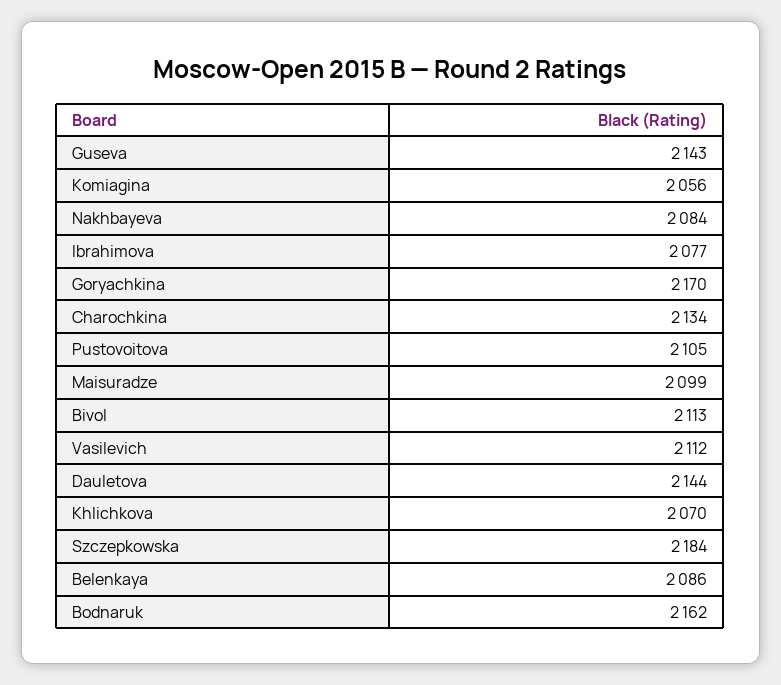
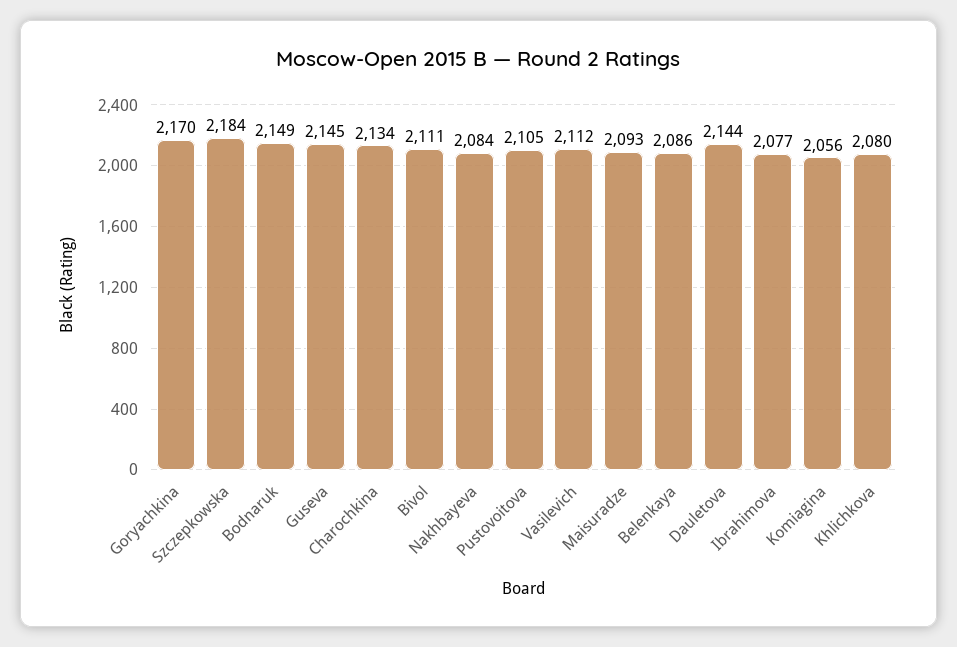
  {
-   "Guseva": 2143,
+   "Guseva": 2145,
    "Komiagina": 2056,
    "Nakhbayeva": 2084,
    "Ibrahimova": 2077,
    "Goryachkina": 2170,
    "Charochkina": 2134,
    "Pustovoitova": 2105,
-   "Maisuradze": 2099,
+   "Maisuradze": 2093,
-   "Bivol": 2113,
+   "Bivol": 2111,
    "Vasilevich": 2112,
    "Dauletova": 2144,
-   "Khlichkova": 2070,
+   "Khlichkova": 2080,
    "Szczepkowska": 2184,
    "Belenkaya": 2086,
-   "Bodnaruk": 2162
+   "Bodnaruk": 2149
  }

